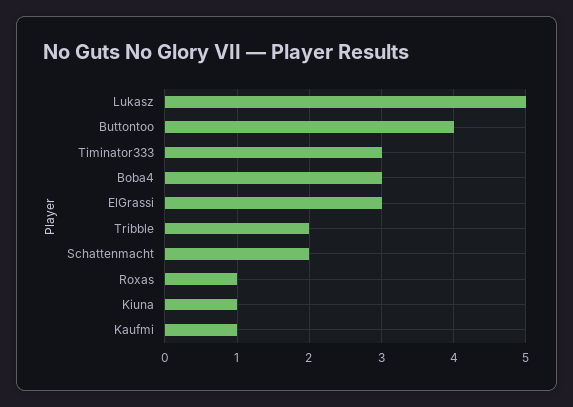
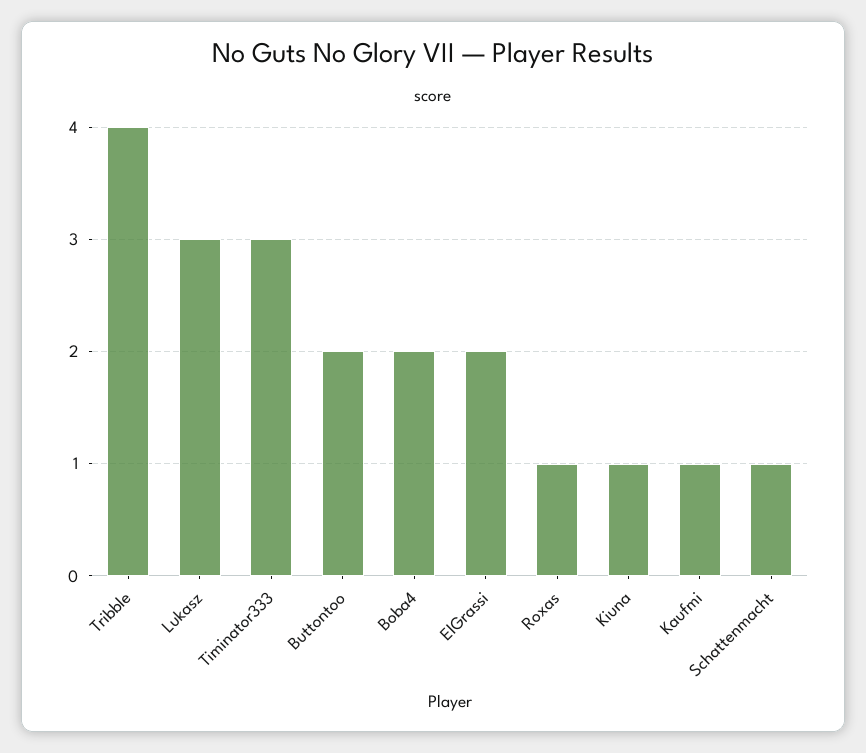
  {
-   "Lukasz": 5,
+   "Lukasz": 3,
-   "Buttontoo": 4,
+   "Buttontoo": 2,
    "Timinator333": 3,
-   "Boba4": 3,
+   "Boba4": 2,
-   "ElGrassi": 3,
+   "ElGrassi": 2,
-   "Tribble": 2,
+   "Tribble": 4,
-   "Schattenmacht": 2,
+   "Schattenmacht": 1,
    "Roxas": 1,
    "Kiuna": 1,
    "Kaufmi": 1
  }

